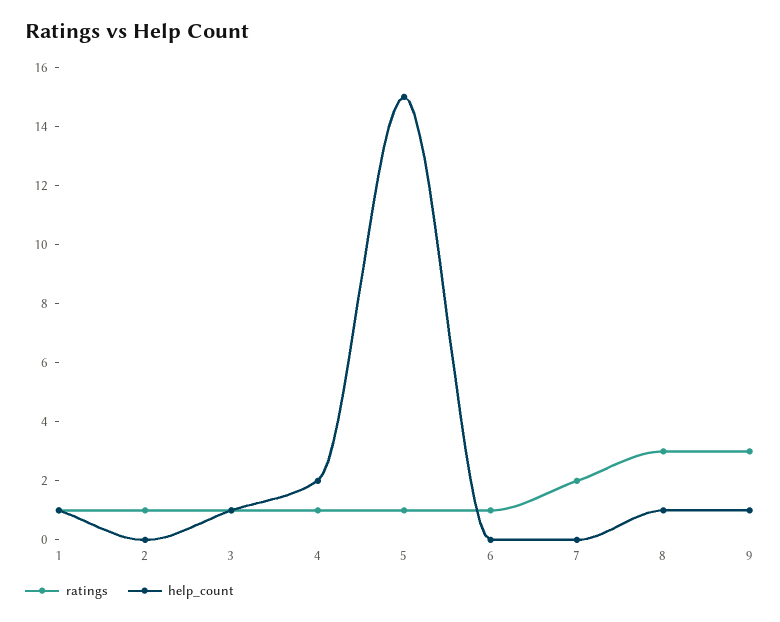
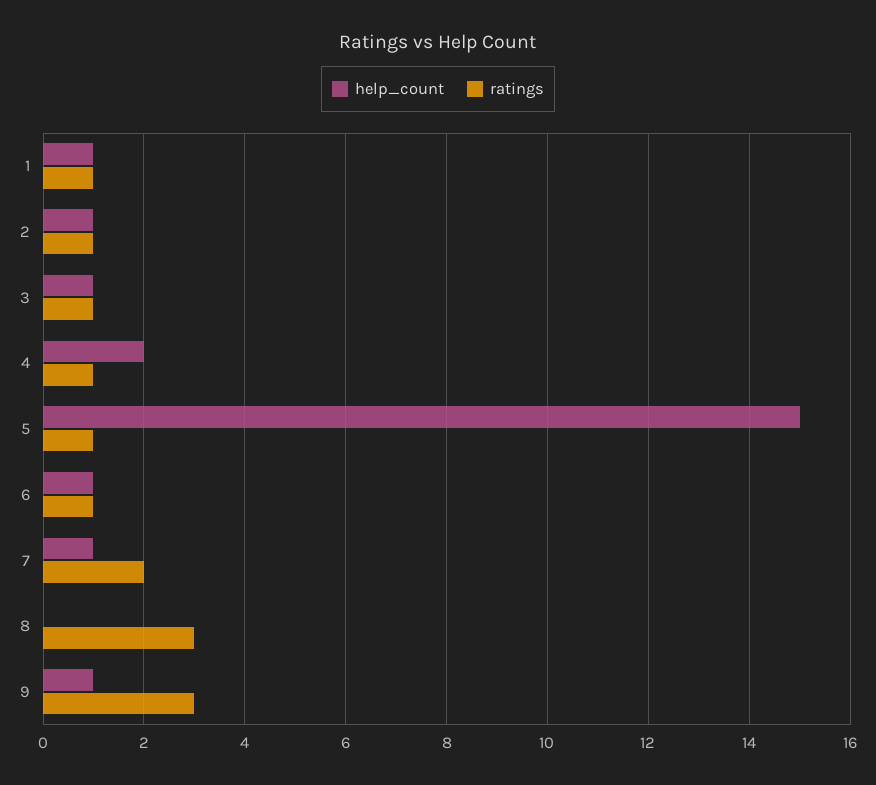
  {
    "ratings": {
      "1": 1,
      "2": 1,
      "3": 1,
      "4": 1,
      "5": 1,
      "6": 1,
      "7": 2,
      "8": 3,
      "9": 3
    },
    "help_count": {
      "1": 1,
-     "2": 0,
+     "2": 1,
      "3": 1,
      "4": 2,
      "5": 15,
-     "6": 0,
+     "6": 1,
-     "7": 0,
+     "7": 1,
-     "8": 1,
+     "8": 0,
      "9": 1
    }
  }

